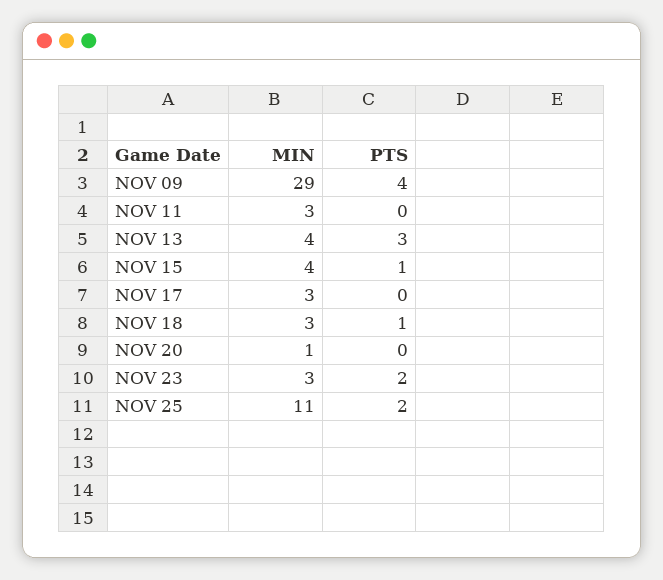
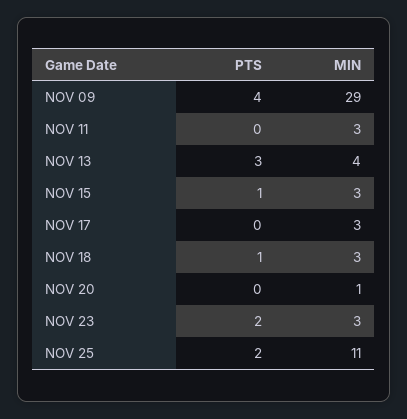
  {
    "MIN": {
      "NOV 09": 29,
      "NOV 11": 3,
      "NOV 13": 4,
-     "NOV 15": 4,
+     "NOV 15": 3,
      "NOV 17": 3,
      "NOV 18": 3,
      "NOV 20": 1,
      "NOV 23": 3,
      "NOV 25": 11
    },
    "PTS": {
      "NOV 09": 4,
      "NOV 11": 0,
      "NOV 13": 3,
      "NOV 15": 1,
      "NOV 17": 0,
      "NOV 18": 1,
      "NOV 20": 0,
      "NOV 23": 2,
      "NOV 25": 2
    }
  }

